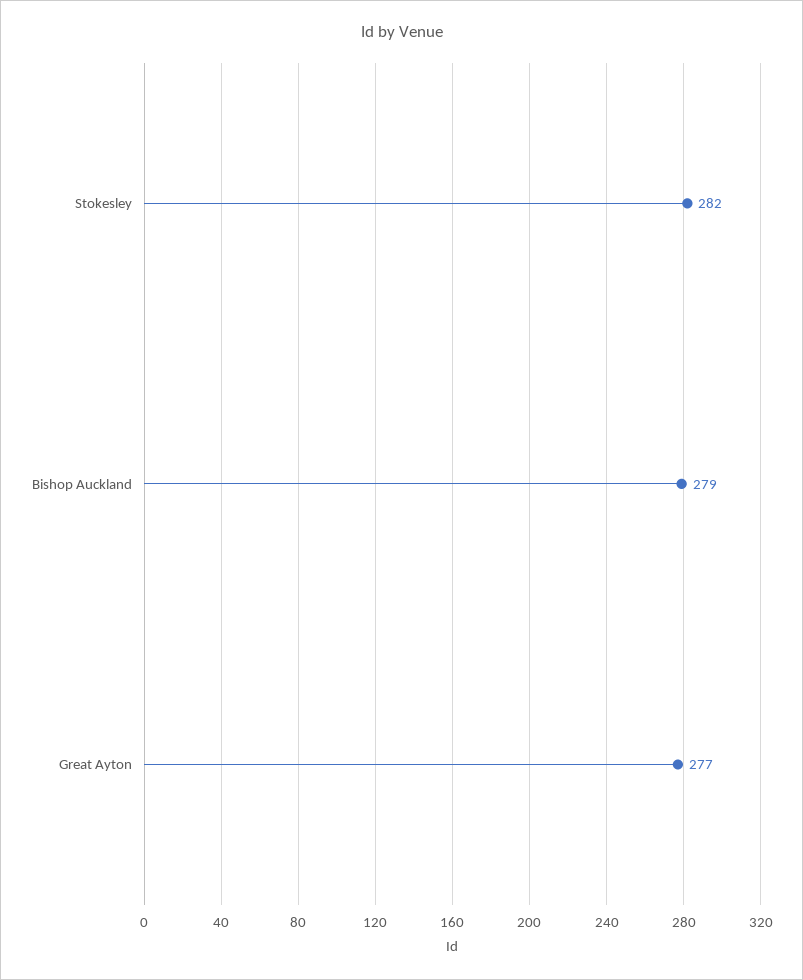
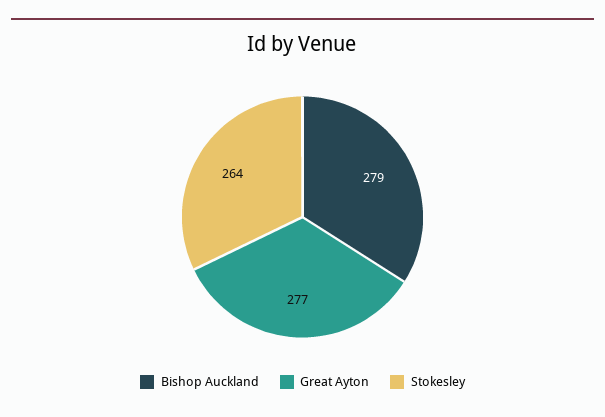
  {
-   "Stokesley": 282,
+   "Stokesley": 264,
    "Bishop Auckland": 279,
    "Great Ayton": 277
  }

